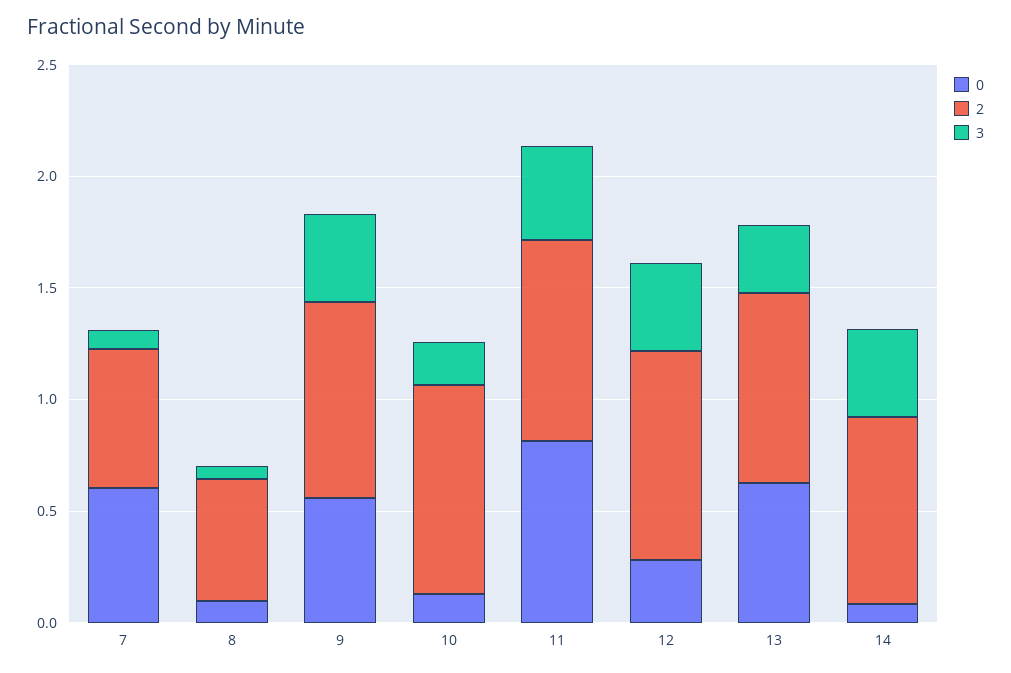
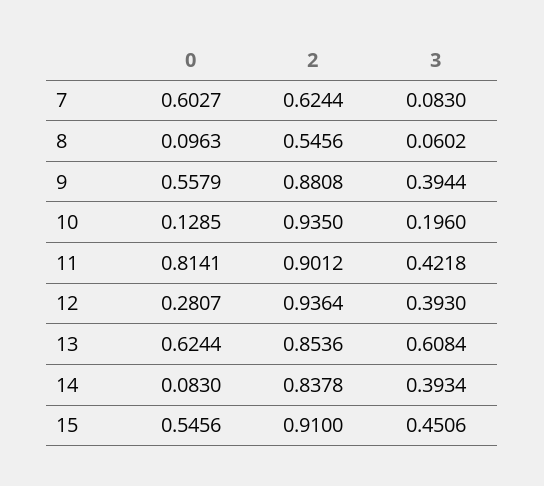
  {
    "0": {
      "7": 0.6027,
      "8": 0.0963,
      "9": 0.5579,
      "10": 0.1285,
      "11": 0.8141,
      "12": 0.2807,
      "13": 0.6244,
-     "14": 0.083
+     "14": 0.083,
+     "15": 0.5456
    },
    "2": {
      "7": 0.6244,
      "8": 0.5456,
      "9": 0.8808,
      "10": 0.935,
      "11": 0.9012,
      "12": 0.9364,
      "13": 0.8536,
-     "14": 0.8378
+     "14": 0.8378,
+     "15": 0.91
    },
    "3": {
      "7": 0.083,
      "8": 0.0602,
      "9": 0.3944,
      "10": 0.196,
      "11": 0.4218,
      "12": 0.393,
-     "13": 0.3,
+     "13": 0.6084,
-     "14": 0.3934
+     "14": 0.3934,
+     "15": 0.4506
    }
  }

